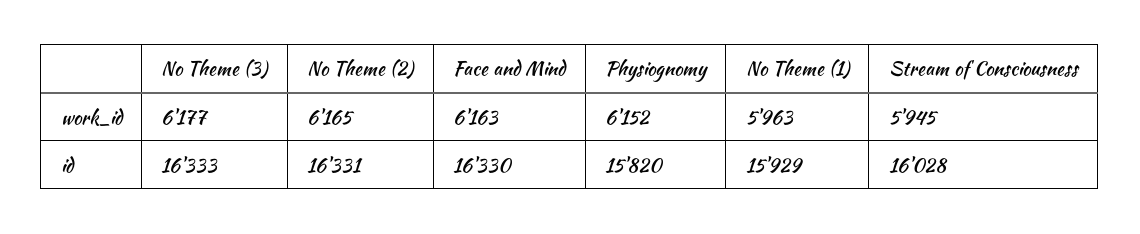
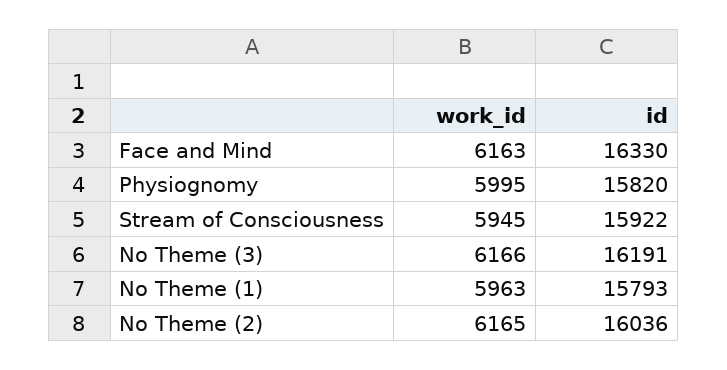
  {
    "No Theme (3)": {
-     "work_id": 6177,
+     "work_id": 6166,
-     "id": 16333
+     "id": 16191
    },
    "No Theme (2)": {
      "work_id": 6165,
-     "id": 16331
+     "id": 16036
    },
    "Face and Mind": {
      "work_id": 6163,
      "id": 16330
    },
    "Physiognomy": {
-     "work_id": 6152,
+     "work_id": 5995,
      "id": 15820
    },
    "No Theme (1)": {
      "work_id": 5963,
-     "id": 15929
+     "id": 15793
    },
    "Stream of Consciousness": {
      "work_id": 5945,
-     "id": 16028
+     "id": 15922
    }
  }

